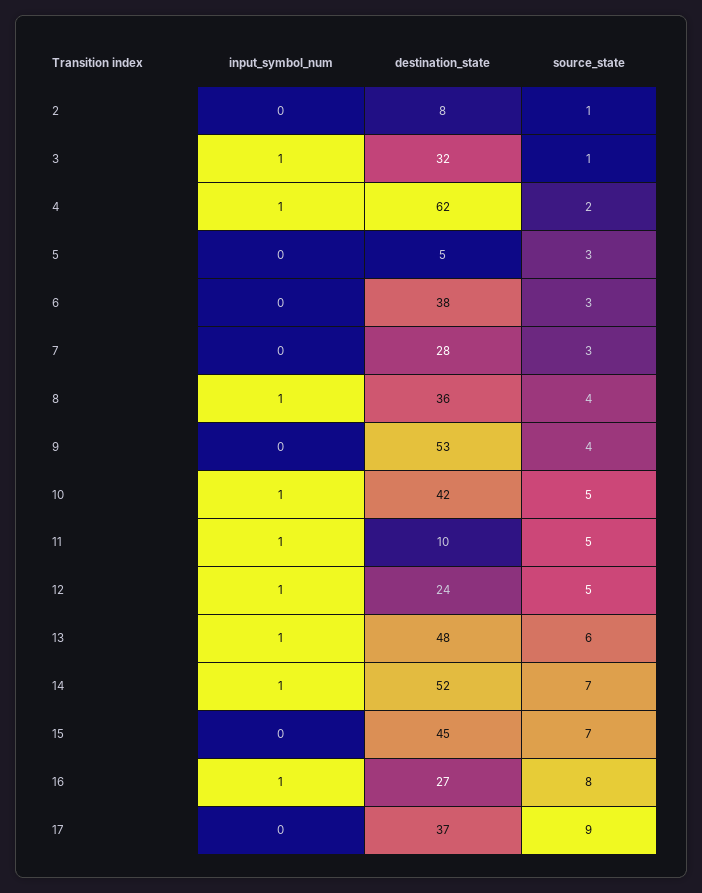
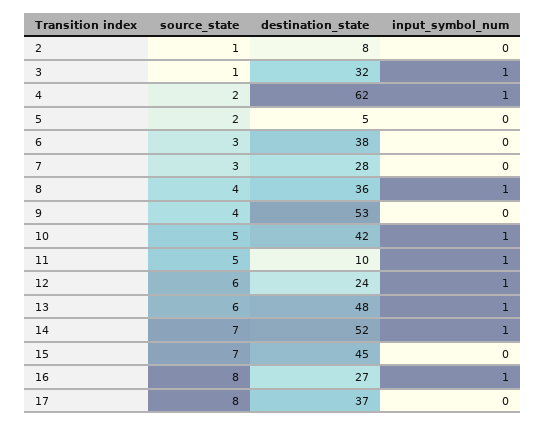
  {
    "input_symbol_num": {
      "2": 0,
      "3": 1,
      "4": 1,
      "5": 0,
      "6": 0,
      "7": 0,
      "8": 1,
      "9": 0,
      "10": 1,
      "11": 1,
      "12": 1,
      "13": 1,
      "14": 1,
      "15": 0,
      "16": 1,
      "17": 0
    },
    "destination_state": {
      "2": 8,
      "3": 32,
      "4": 62,
      "5": 5,
      "6": 38,
      "7": 28,
      "8": 36,
      "9": 53,
      "10": 42,
      "11": 10,
      "12": 24,
      "13": 48,
      "14": 52,
      "15": 45,
      "16": 27,
      "17": 37
    },
    "source_state": {
      "2": 1,
      "3": 1,
      "4": 2,
-     "5": 3,
+     "5": 2,
      "6": 3,
      "7": 3,
      "8": 4,
      "9": 4,
      "10": 5,
      "11": 5,
-     "12": 5,
+     "12": 6,
      "13": 6,
      "14": 7,
      "15": 7,
      "16": 8,
-     "17": 9
+     "17": 8
    }
  }

